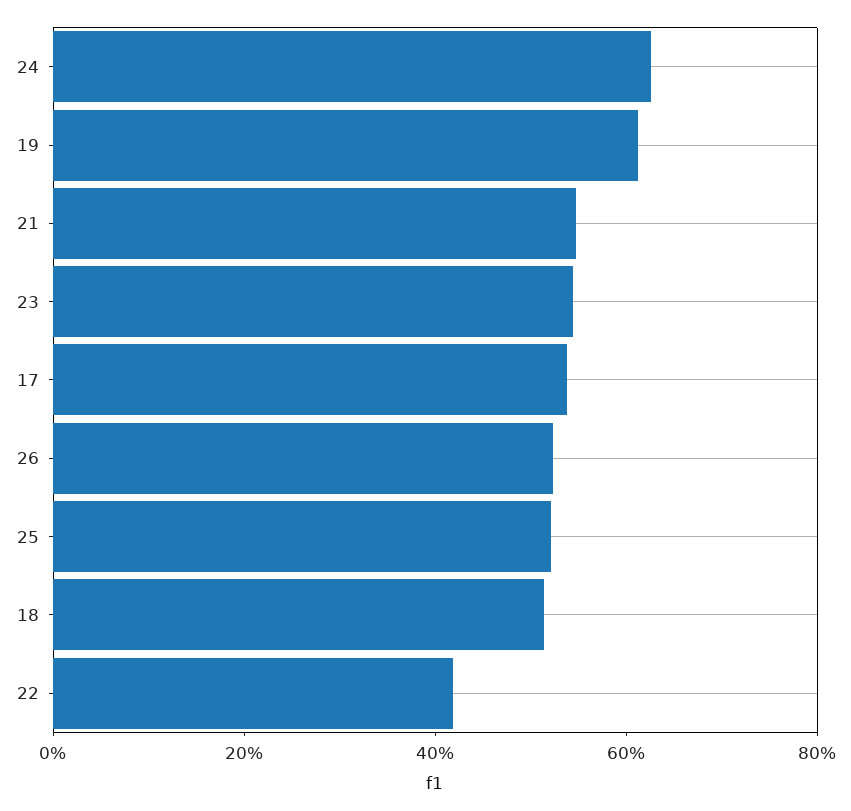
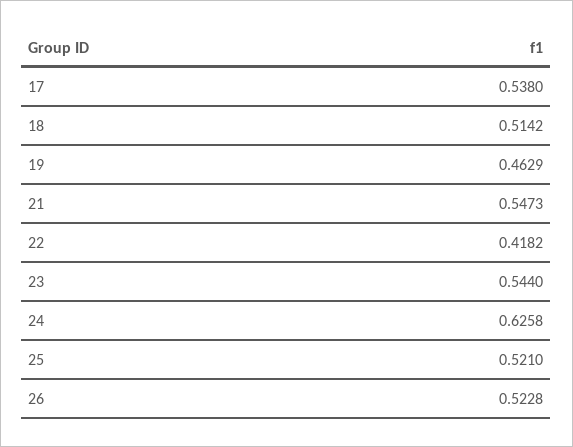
  {
    "24": 0.6258,
-   "19": 0.6,
+   "19": 0.4629,
    "21": 0.5473,
    "23": 0.544,
    "17": 0.538,
    "26": 0.5228,
    "25": 0.521,
    "18": 0.5142,
    "22": 0.4182
  }

